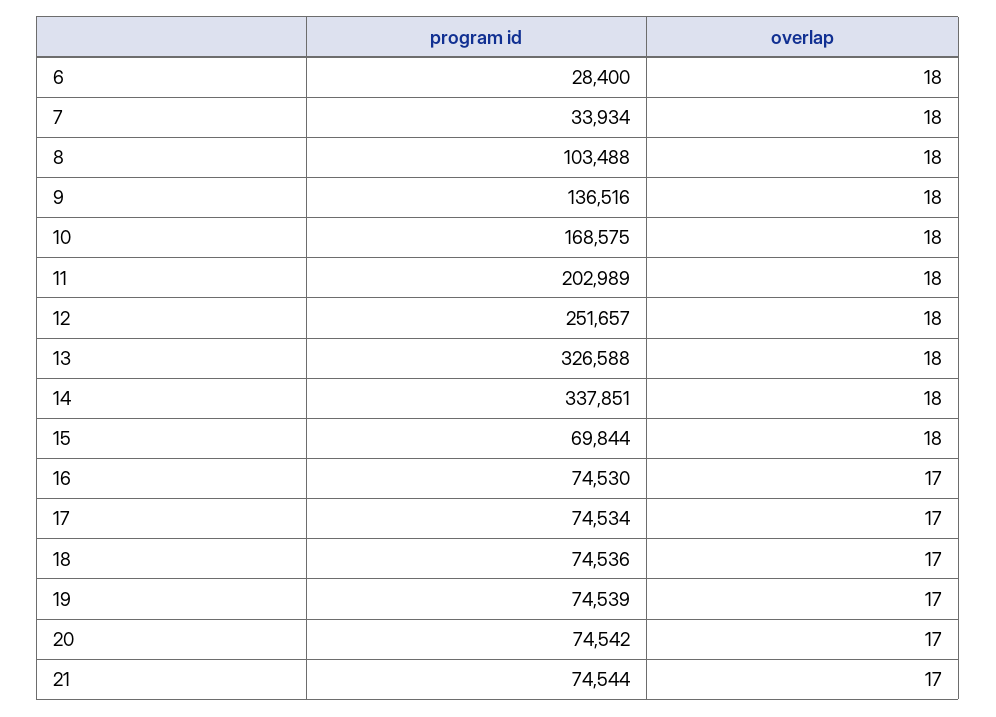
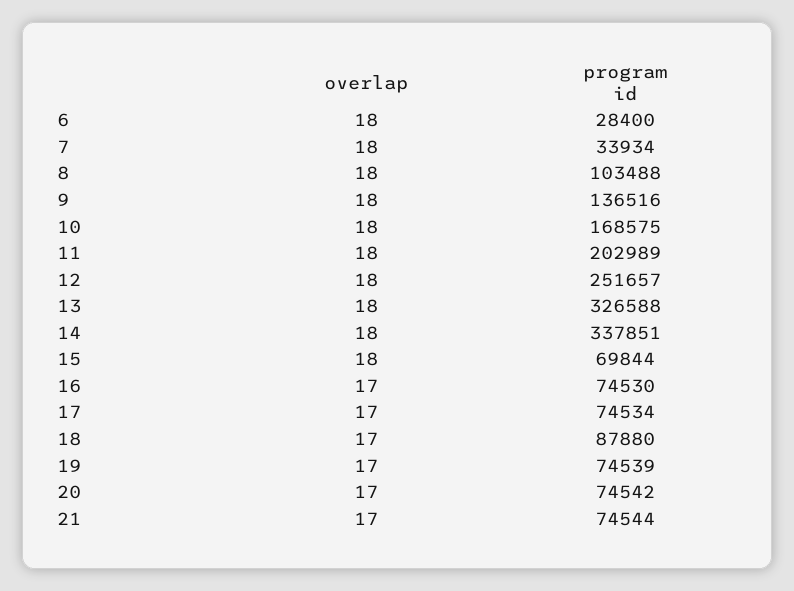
  {
    "program id": {
      "6": 28400,
      "7": 33934,
      "8": 103488,
      "9": 136516,
      "10": 168575,
      "11": 202989,
      "12": 251657,
      "13": 326588,
      "14": 337851,
      "15": 69844,
      "16": 74530,
      "17": 74534,
-     "18": 74536,
+     "18": 87880,
      "19": 74539,
      "20": 74542,
      "21": 74544
    },
    "overlap": {
      "6": 18,
      "7": 18,
      "8": 18,
      "9": 18,
      "10": 18,
      "11": 18,
      "12": 18,
      "13": 18,
      "14": 18,
      "15": 18,
      "16": 17,
      "17": 17,
      "18": 17,
      "19": 17,
      "20": 17,
      "21": 17
    }
  }

